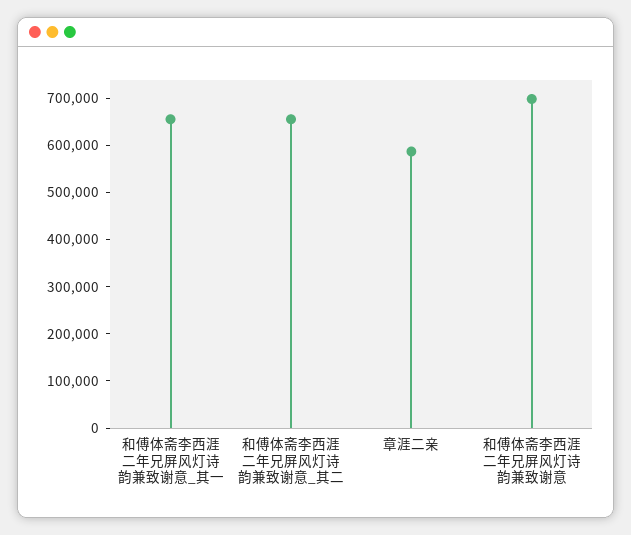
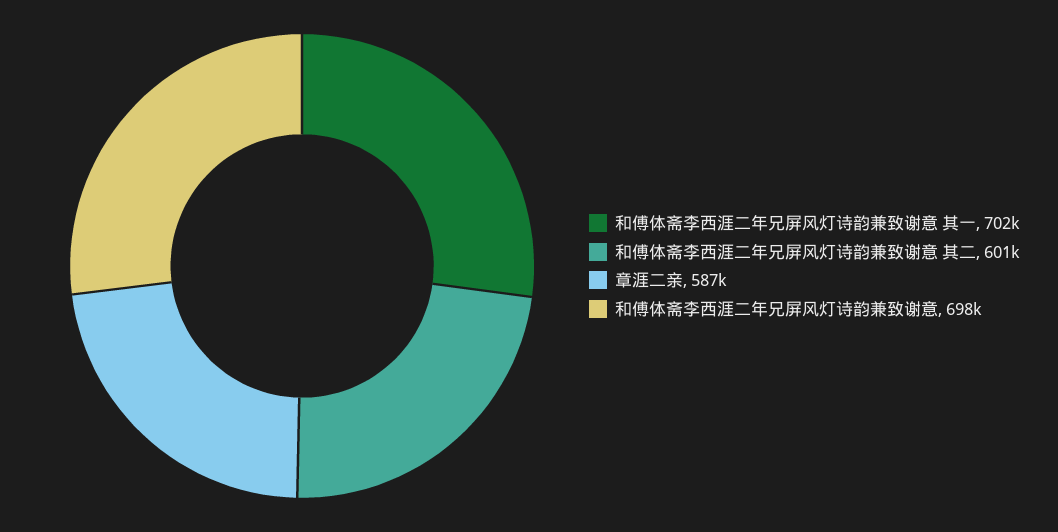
  {
-   "和傅体斋李西涯二年兄屏风灯诗韵兼致谢意_其一": 660000,
+   "和傅体斋李西涯二年兄屏风灯诗韵兼致谢意_其一": 702000,
-   "和傅体斋李西涯二年兄屏风灯诗韵兼致谢意_其二": 660000,
+   "和傅体斋李西涯二年兄屏风灯诗韵兼致谢意_其二": 601000,
    "章涯二亲": 587000,
    "和傅体斋李西涯二年兄屏风灯诗韵兼致谢意": 698000
  }

